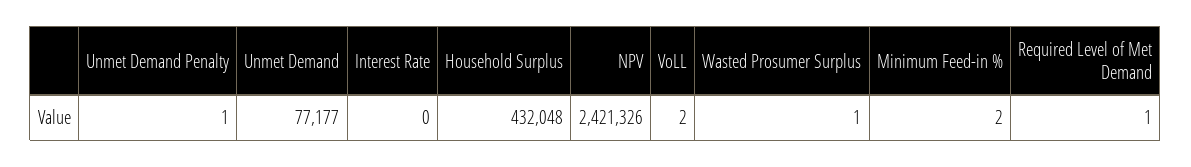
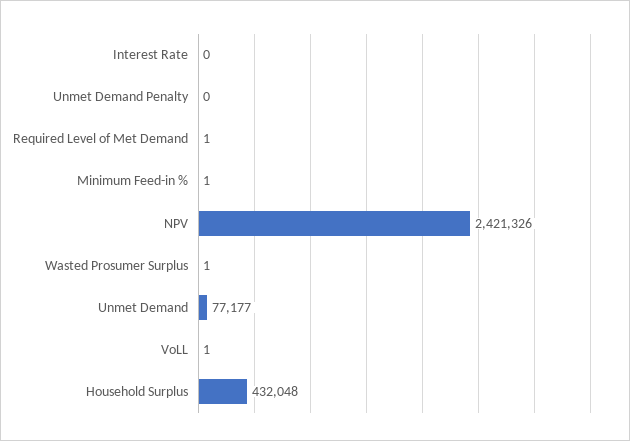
  {
-   "Unmet Demand Penalty": 1,
+   "Unmet Demand Penalty": 0,
    "Unmet Demand": 77177,
    "Interest Rate": 0,
    "Household Surplus": 432048,
    "NPV": 2421326,
-   "VoLL": 2,
+   "VoLL": 1,
    "Wasted Prosumer Surplus": 1,
-   "Minimum Feed-in %": 2,
+   "Minimum Feed-in %": 1,
    "Required Level of Met Demand": 1
  }

